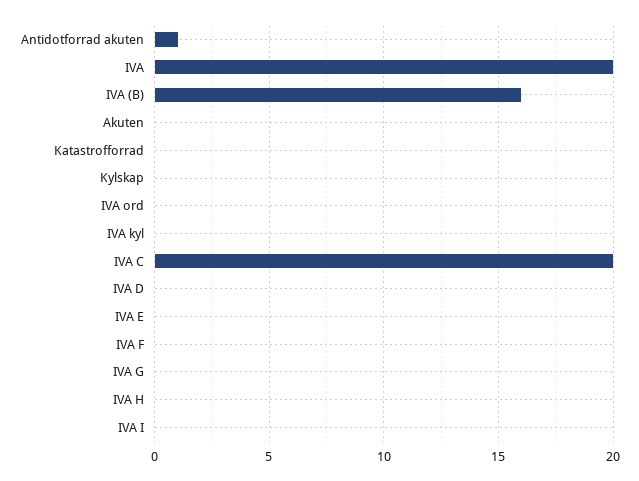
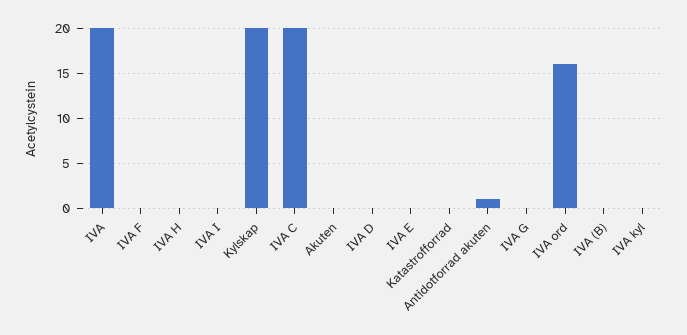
  {
    "Antidotforrad akuten": 1,
    "IVA": 20,
-   "IVA (B)": 16,
+   "IVA (B)": 0,
    "Akuten": 0,
    "Katastrofforrad": 0,
-   "Kylskap": 0,
+   "Kylskap": 20,
-   "IVA ord": 0,
+   "IVA ord": 16,
    "IVA kyl": 0,
    "IVA C": 20,
    "IVA D": 0,
    "IVA E": 0,
    "IVA F": 0,
    "IVA G": 0,
    "IVA H": 0,
    "IVA I": 0
  }

